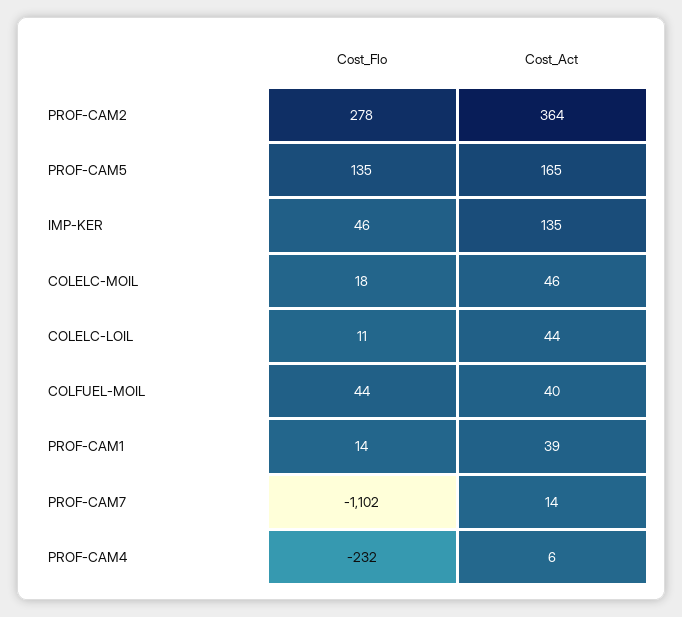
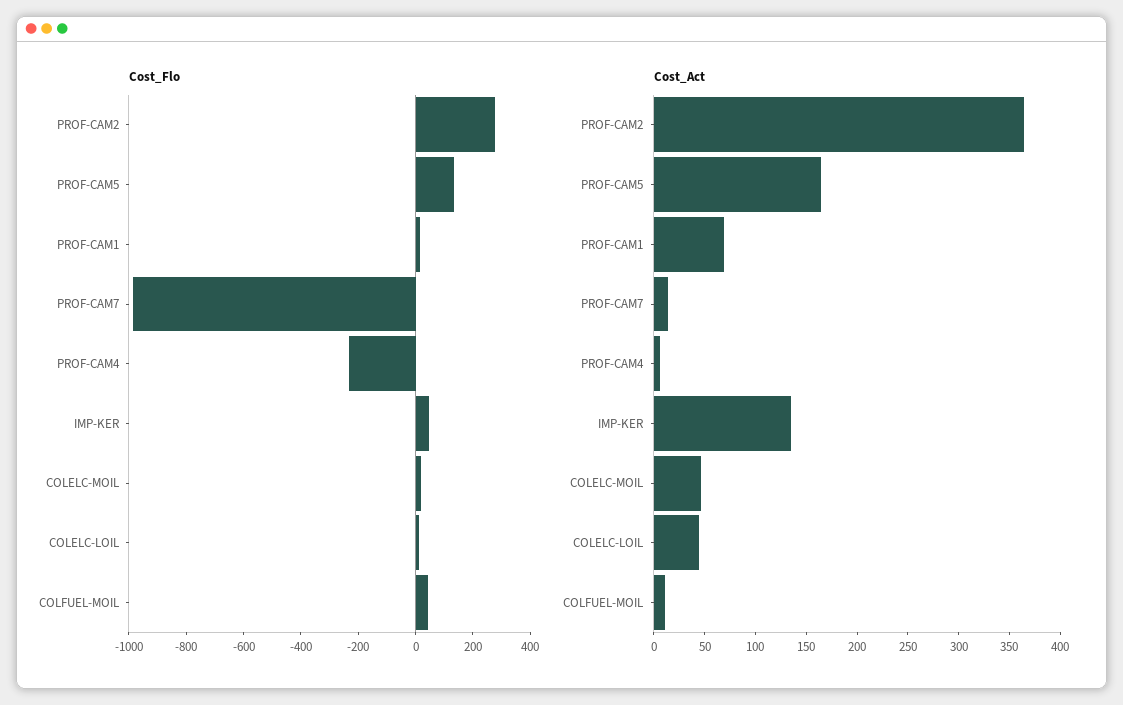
  {
    "Cost_Flo": {
      "PROF-CAM2": 278,
      "PROF-CAM5": 135,
      "IMP-KER": 46,
      "COLELC-MOIL": 18,
      "COLELC-LOIL": 11,
      "COLFUEL-MOIL": 44,
      "PROF-CAM1": 14,
-     "PROF-CAM7": -1102,
+     "PROF-CAM7": -1000,
      "PROF-CAM4": -232
    },
    "Cost_Act": {
      "PROF-CAM2": 364,
      "PROF-CAM5": 165,
      "IMP-KER": 135,
      "COLELC-MOIL": 46,
      "COLELC-LOIL": 44,
-     "COLFUEL-MOIL": 40,
+     "COLFUEL-MOIL": 10,
-     "PROF-CAM1": 39,
+     "PROF-CAM1": 70,
      "PROF-CAM7": 14,
      "PROF-CAM4": 6
    }
  }

